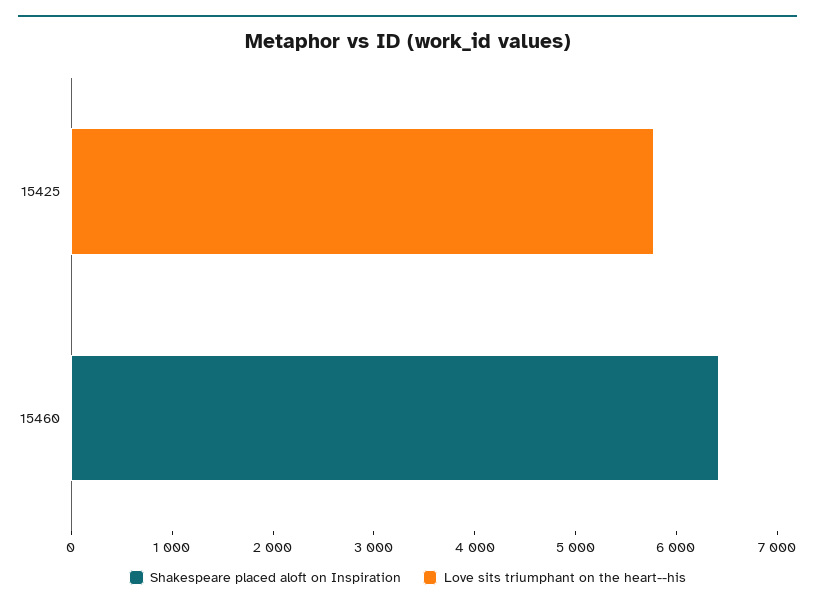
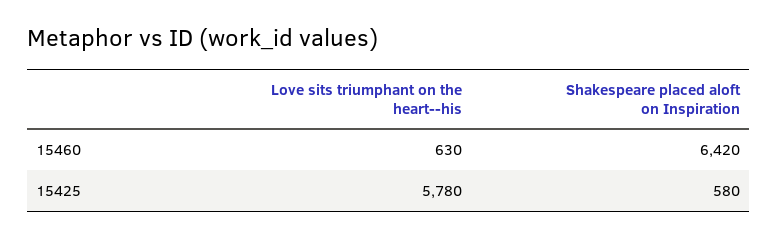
  {
    "Shakespeare placed aloft on Inspiration": {
-     "15425": 0,
+     "15425": 580,
      "15460": 6420
    },
    "Love sits triumphant on the heart--his": {
      "15425": 5780,
-     "15460": 0
+     "15460": 630
    }
  }

